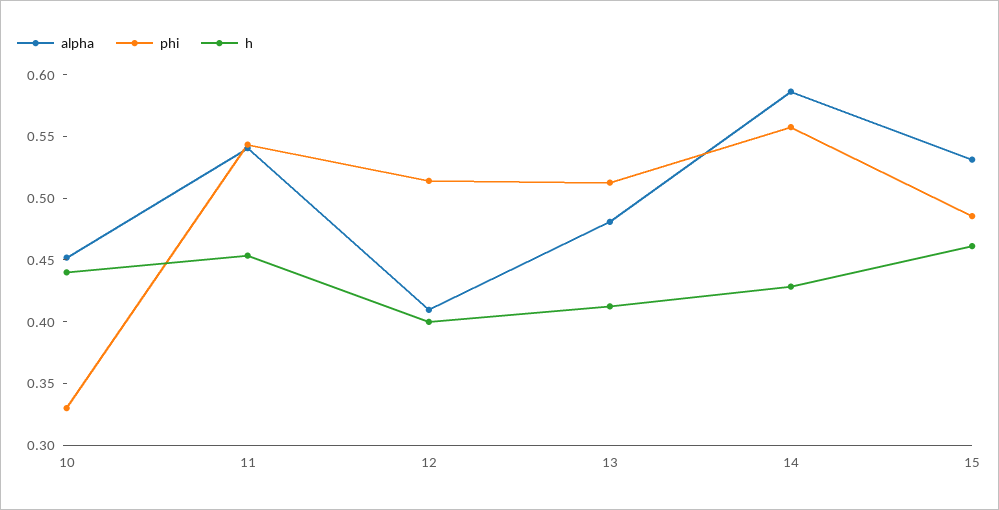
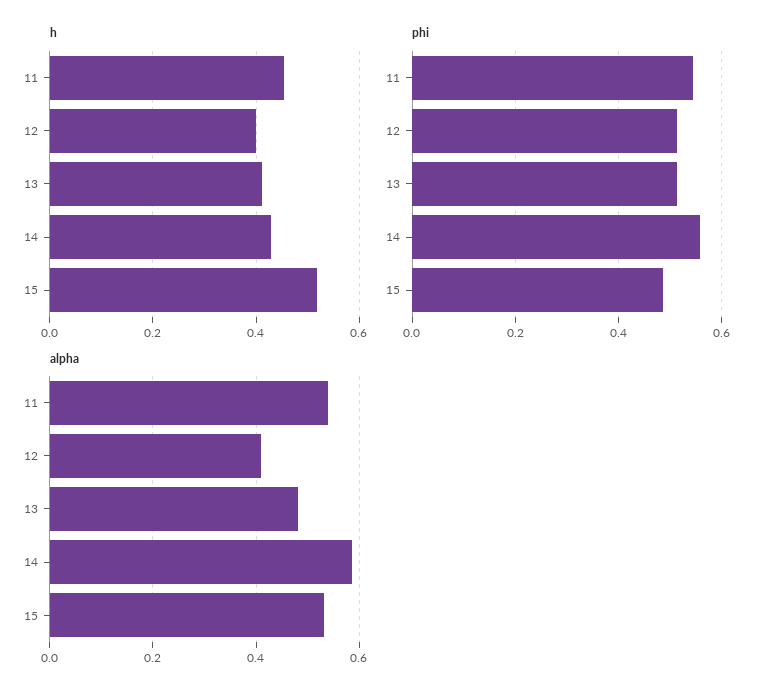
  {
    "alpha": {
-     "10": 0.45,
      "11": 0.54,
      "12": 0.41,
      "13": 0.48,
      "14": 0.59,
      "15": 0.53
    },
    "phi": {
-     "10": 0.33,
      "11": 0.54,
      "12": 0.51,
      "13": 0.51,
      "14": 0.56,
      "15": 0.49
    },
    "h": {
-     "10": 0.44,
      "11": 0.45,
      "12": 0.4,
      "13": 0.41,
      "14": 0.43,
-     "15": 0.46
+     "15": 0.52
    }
  }

